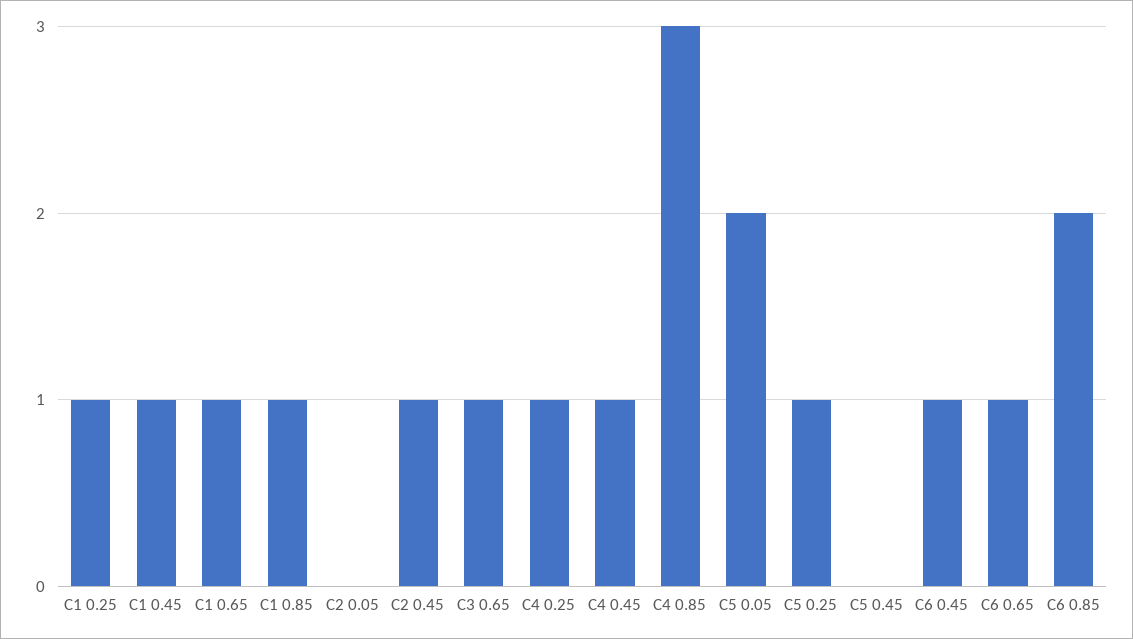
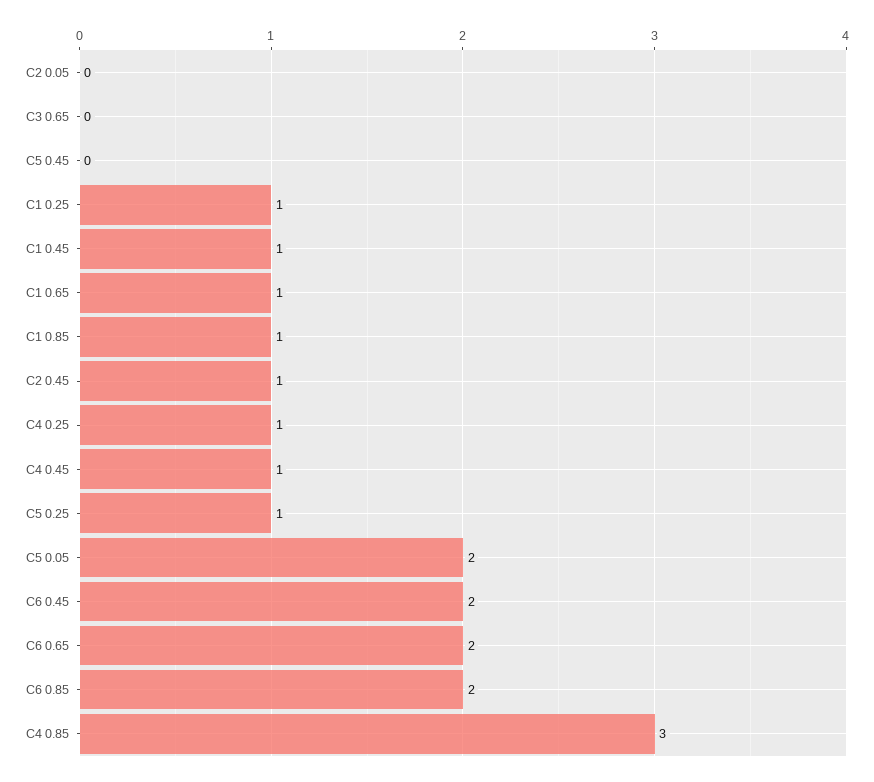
  {
    "C1 0.25": 1,
    "C1 0.45": 1,
    "C1 0.65": 1,
    "C1 0.85": 1,
    "C2 0.05": 0,
    "C2 0.45": 1,
-   "C3 0.65": 1,
+   "C3 0.65": 0,
    "C4 0.25": 1,
    "C4 0.45": 1,
    "C4 0.85": 3,
    "C5 0.05": 2,
    "C5 0.25": 1,
    "C5 0.45": 0,
-   "C6 0.45": 1,
+   "C6 0.45": 2,
-   "C6 0.65": 1,
+   "C6 0.65": 2,
    "C6 0.85": 2
  }

